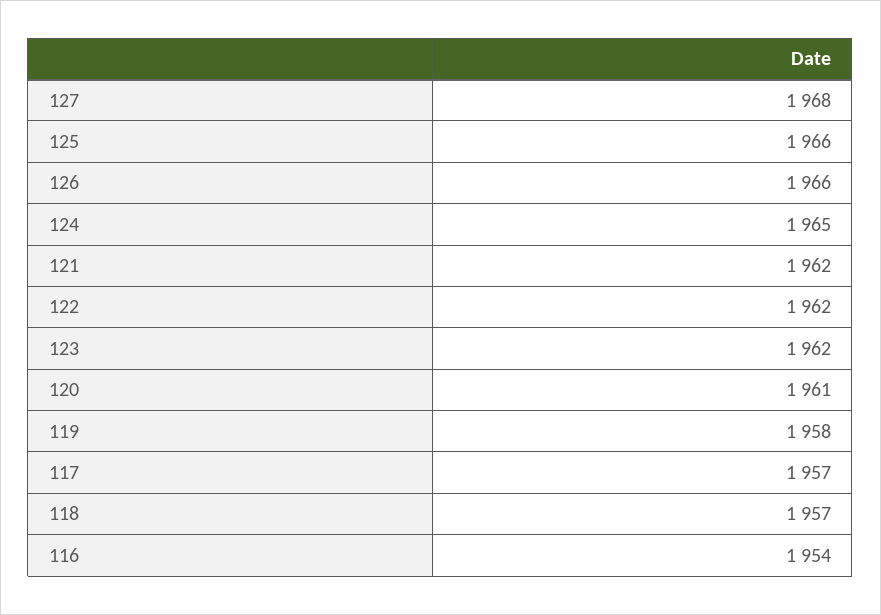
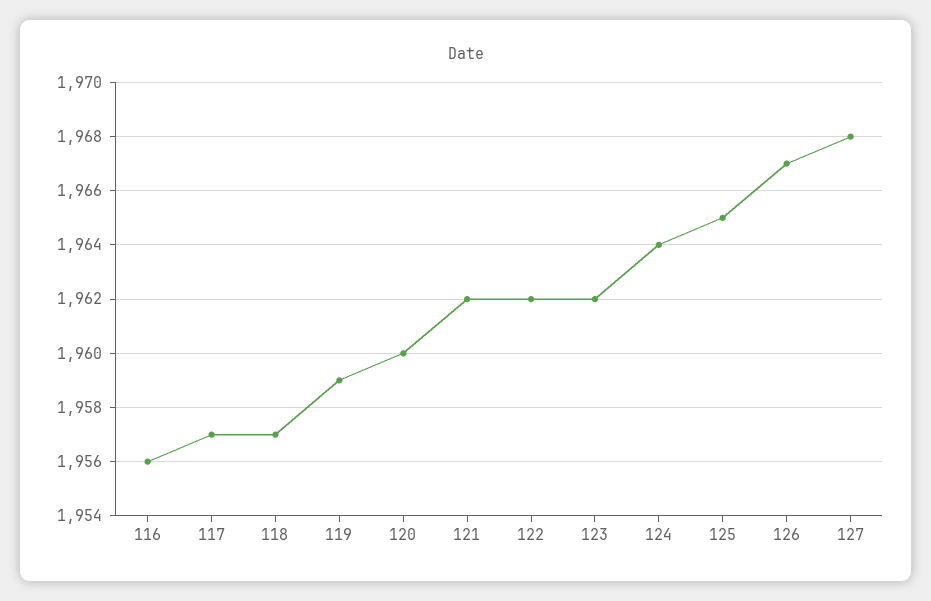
  {
    "127": 1968,
-   "125": 1966,
+   "125": 1965,
-   "126": 1966,
+   "126": 1967,
-   "124": 1965,
+   "124": 1964,
    "121": 1962,
    "122": 1962,
    "123": 1962,
-   "120": 1961,
+   "120": 1960,
-   "119": 1958,
+   "119": 1959,
    "117": 1957,
    "118": 1957,
-   "116": 1954
+   "116": 1956
  }

